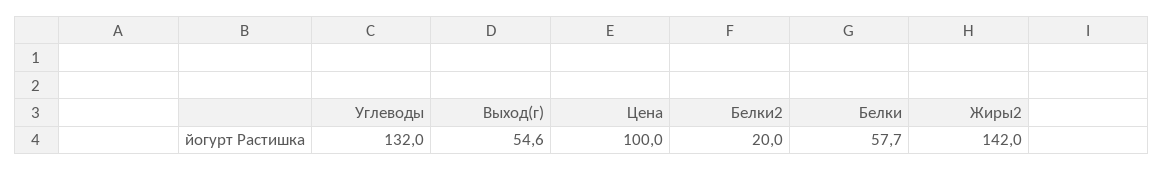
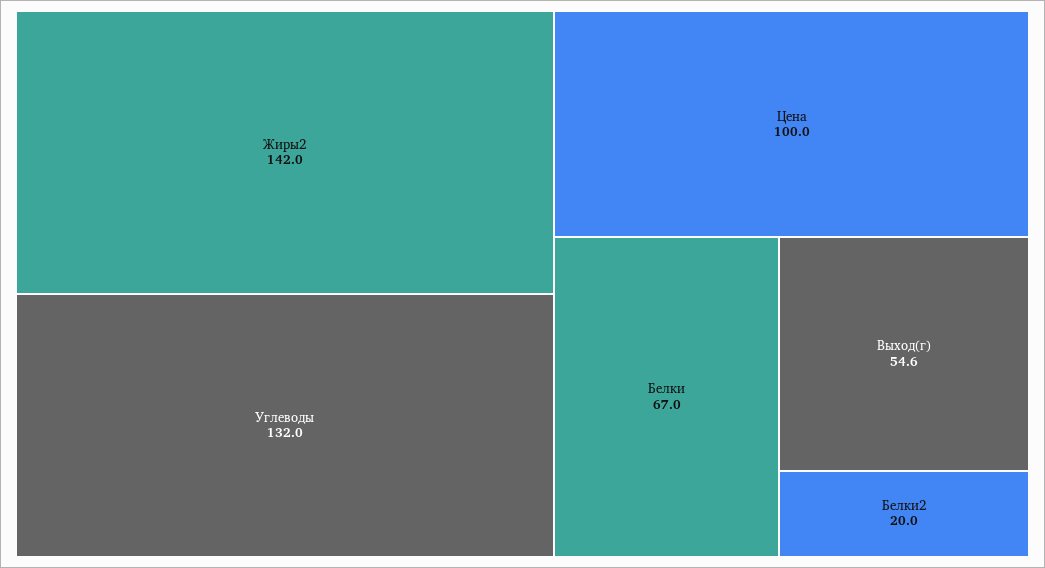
  {
    "Углеводы": 132,
    "Выход(г)": 54.6,
    "Цена": 100,
    "Белки2": 20,
-   "Белки": 57.7,
+   "Белки": 67,
    "Жиры2": 142
  }

